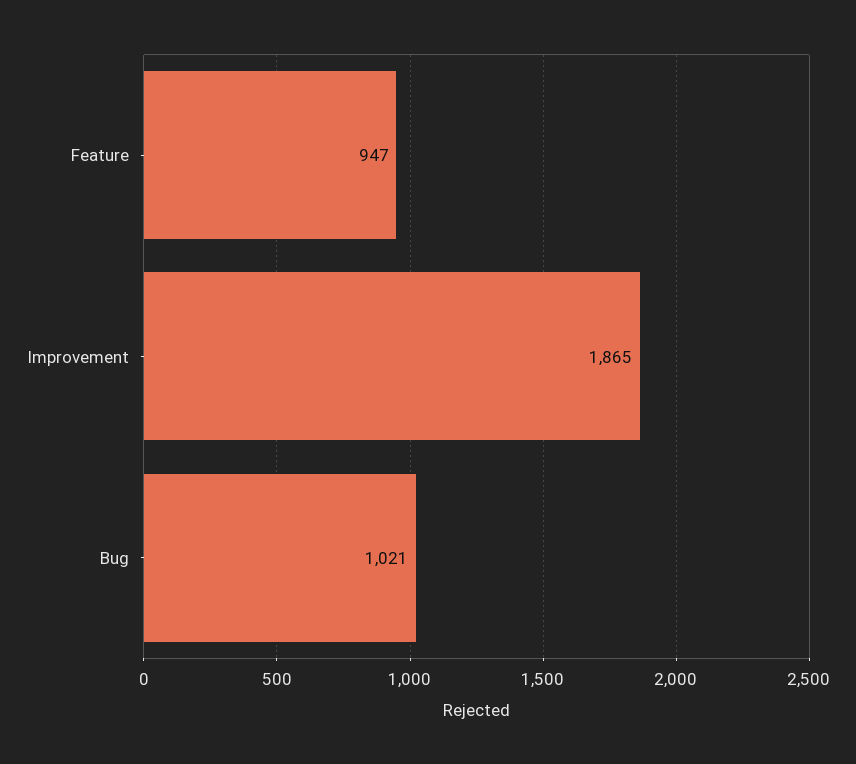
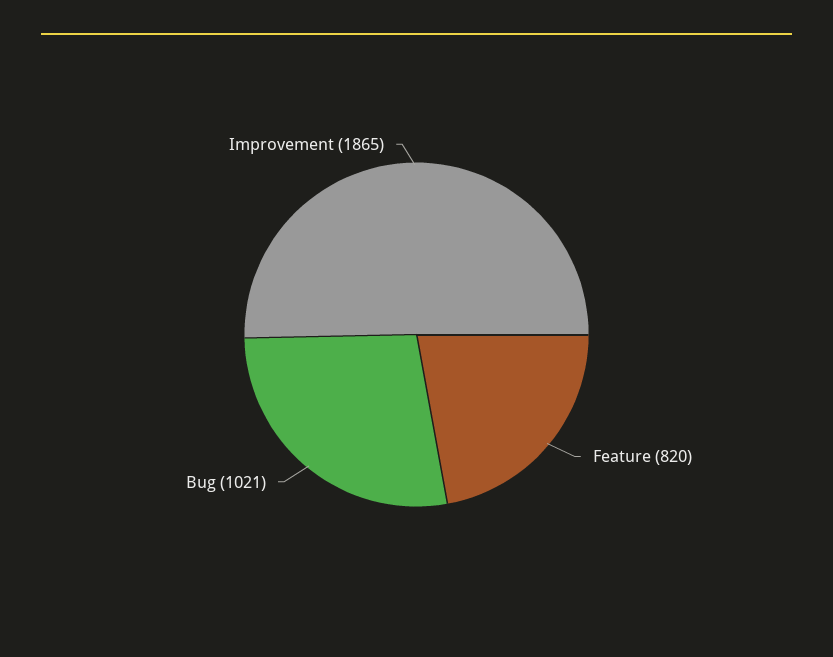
  {
-   "Feature": 947,
+   "Feature": 820,
    "Improvement": 1865,
    "Bug": 1021
  }

